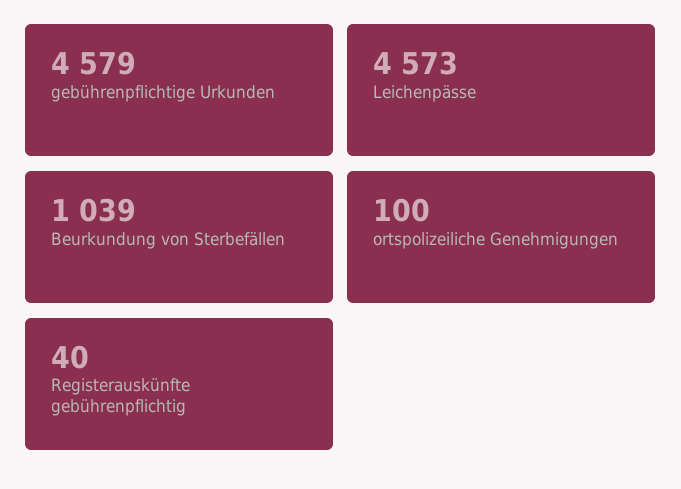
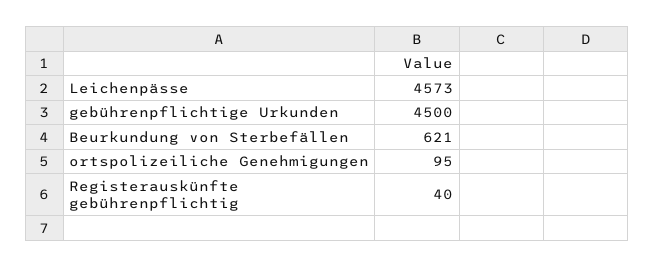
  {
-   "gebührenpflichtige Urkunden": 4579,
+   "gebührenpflichtige Urkunden": 4500,
    "Leichenpässe": 4573,
-   "Beurkundung von Sterbefällen": 1039,
+   "Beurkundung von Sterbefällen": 621,
-   "ortspolizeiliche Genehmigungen": 100,
+   "ortspolizeiliche Genehmigungen": 95,
    "Registerauskünfte gebührenpflichtig": 40
  }

